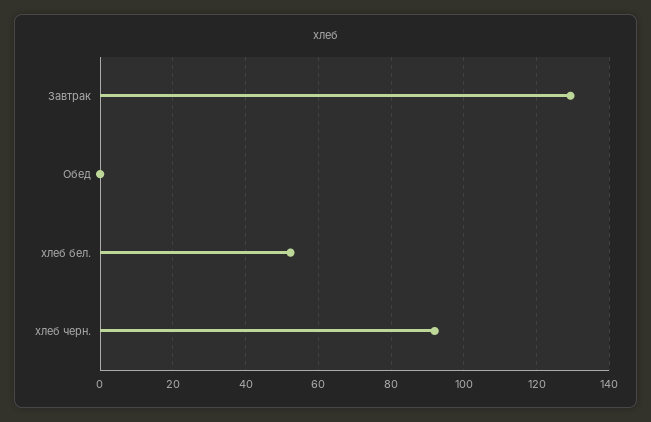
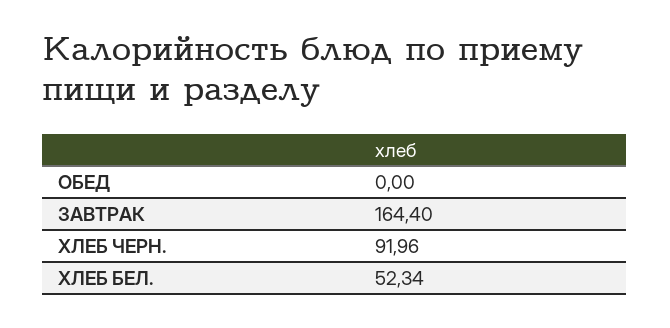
  {
-   "Завтрак": 130,
+   "Завтрак": 164.4,
    "Обед": 0,
    "хлеб бел.": 52.34,
    "хлеб черн.": 91.96
  }

